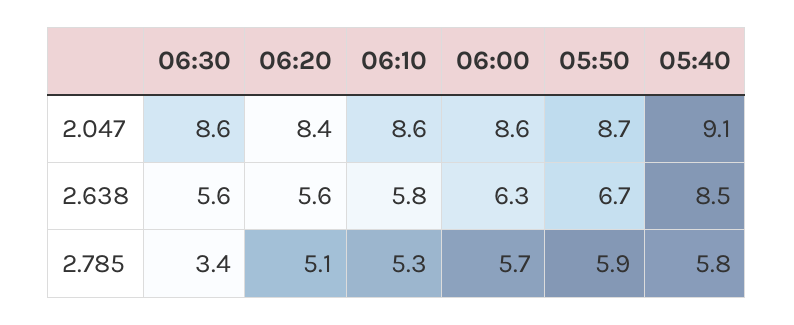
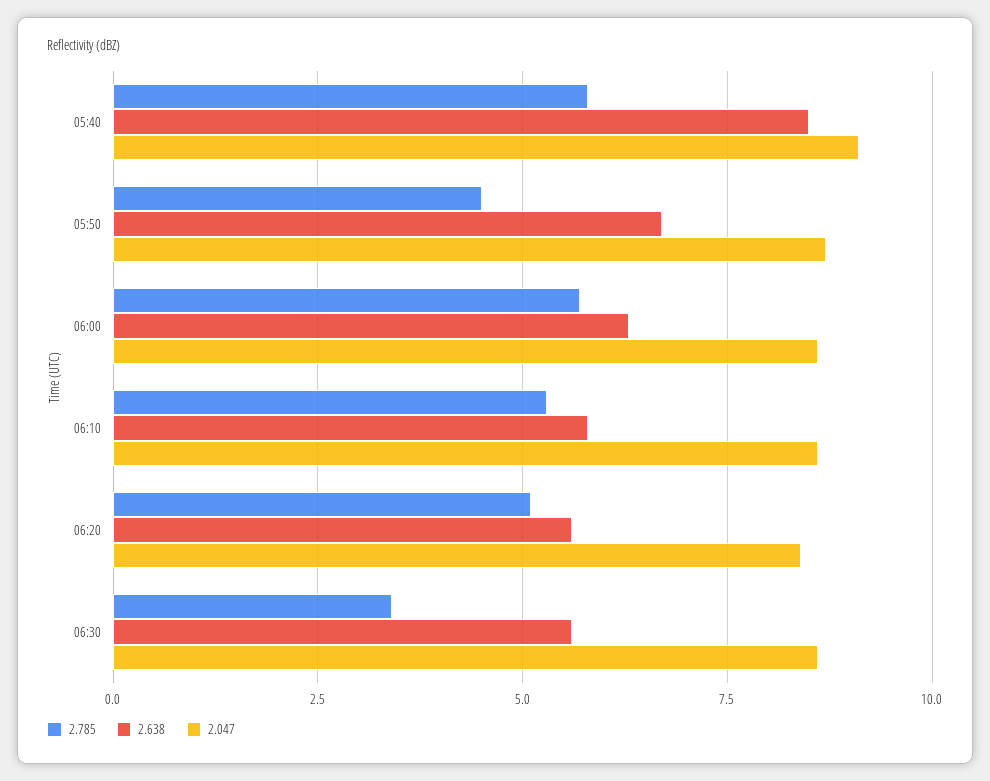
  {
    "2.047": {
      "06:30": 8.6,
      "06:20": 8.4,
      "06:10": 8.6,
      "06:00": 8.6,
      "05:50": 8.7,
      "05:40": 9.1
    },
    "2.638": {
      "06:30": 5.6,
      "06:20": 5.6,
      "06:10": 5.8,
      "06:00": 6.3,
      "05:50": 6.7,
      "05:40": 8.5
    },
    "2.785": {
      "06:30": 3.4,
      "06:20": 5.1,
      "06:10": 5.3,
      "06:00": 5.7,
-     "05:50": 5.9,
+     "05:50": 4.5,
      "05:40": 5.8
    }
  }

